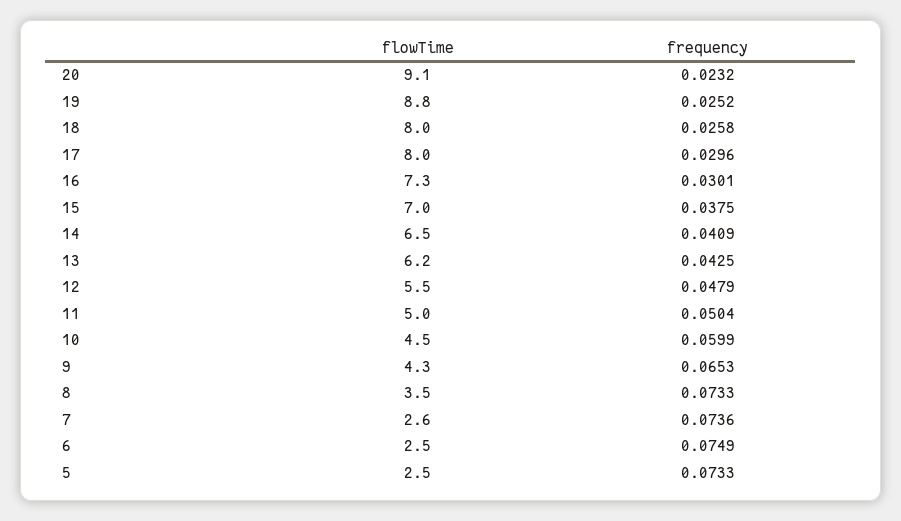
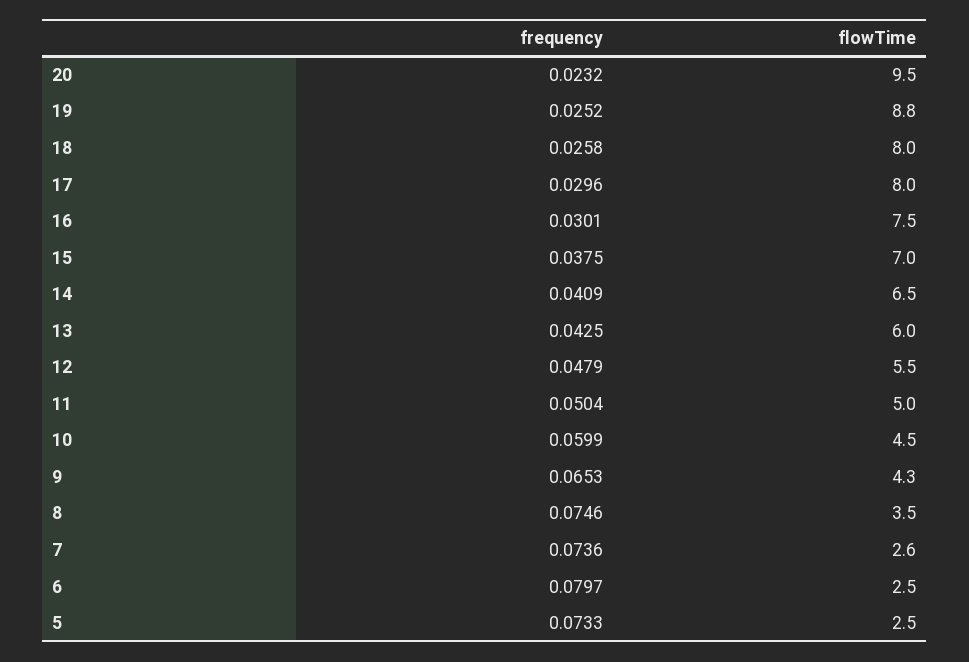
  {
    "flowTime": {
-     "20": 9.1,
+     "20": 9.5,
      "19": 8.8,
      "18": 8,
      "17": 8,
-     "16": 7.3,
+     "16": 7.5,
      "15": 7,
      "14": 6.5,
-     "13": 6.2,
+     "13": 6,
      "12": 5.5,
      "11": 5,
      "10": 4.5,
      "9": 4.3,
      "8": 3.5,
      "7": 2.6,
      "6": 2.5,
      "5": 2.5
    },
    "frequency": {
      "20": 0.0232,
      "19": 0.0252,
      "18": 0.0258,
      "17": 0.0296,
      "16": 0.0301,
      "15": 0.0375,
      "14": 0.0409,
      "13": 0.0425,
      "12": 0.0479,
      "11": 0.0504,
      "10": 0.0599,
      "9": 0.0653,
-     "8": 0.0733,
+     "8": 0.0746,
      "7": 0.0736,
-     "6": 0.0749,
+     "6": 0.0797,
      "5": 0.0733
    }
  }

